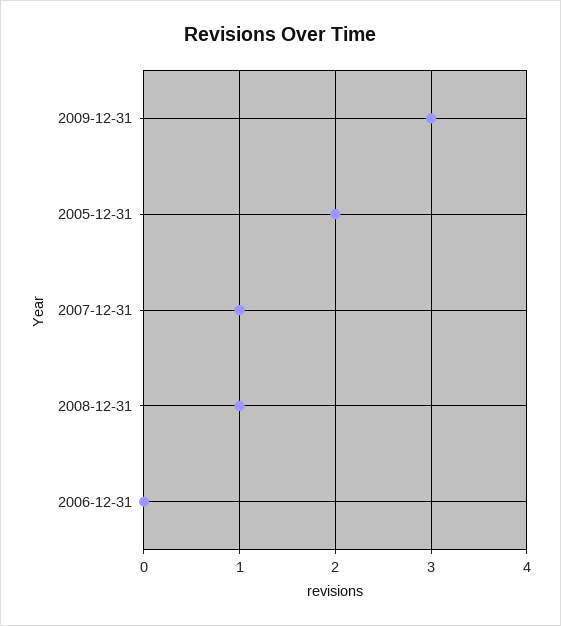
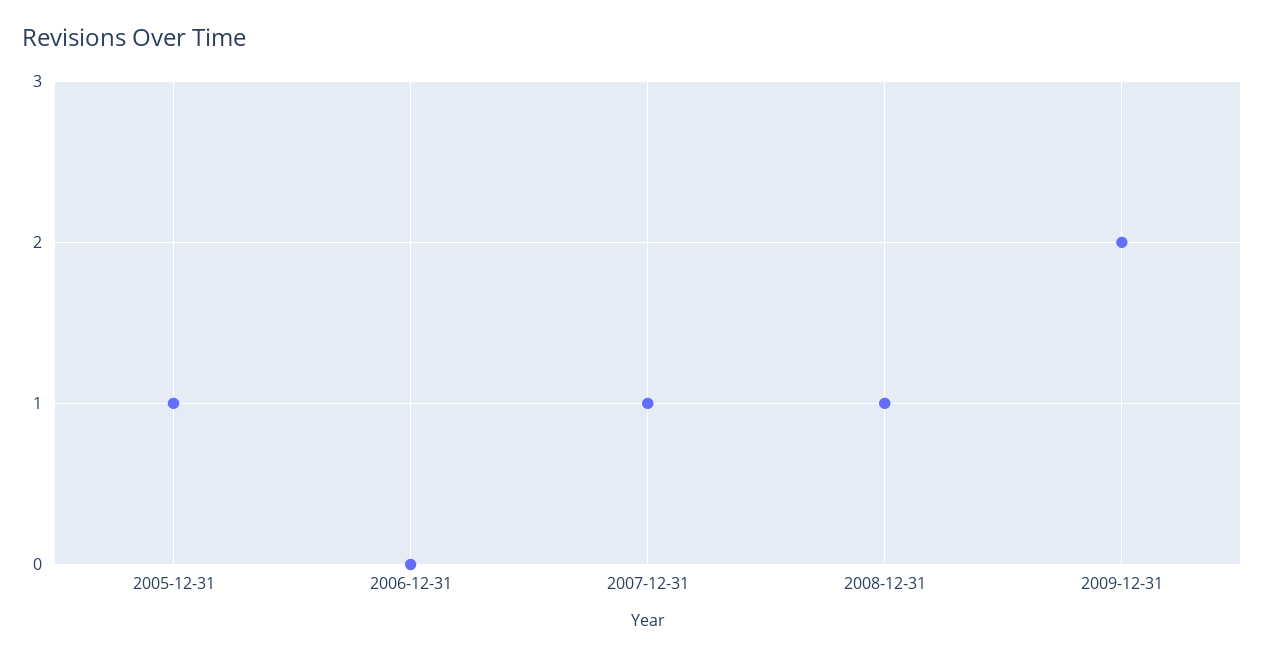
  {
-   "2009-12-31": 3,
+   "2009-12-31": 2,
-   "2005-12-31": 2,
+   "2005-12-31": 1,
    "2007-12-31": 1,
    "2008-12-31": 1,
    "2006-12-31": 0
  }

